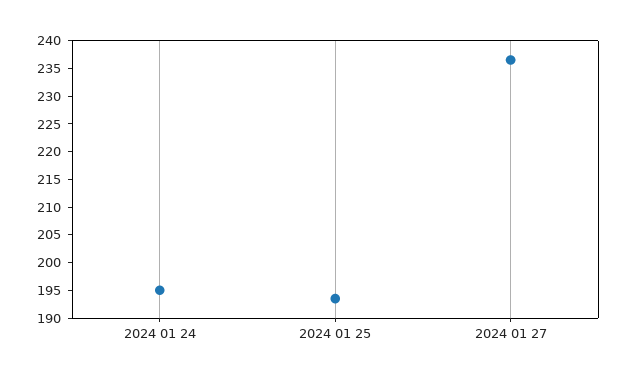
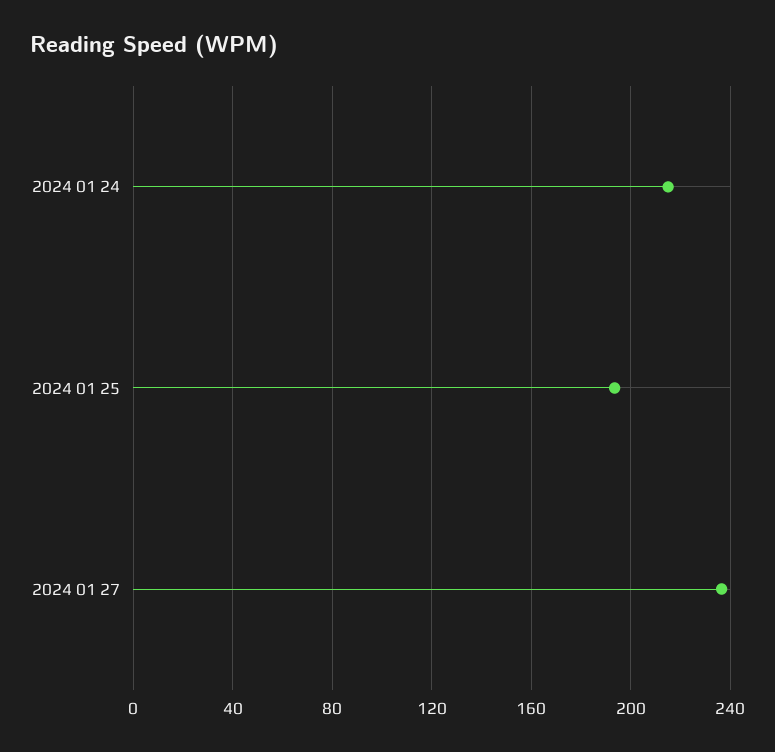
  {
-   "2024 01 24": 195,
+   "2024 01 24": 215,
    "2024 01 25": 192.5,
    "2024 01 27": 237.5
  }

